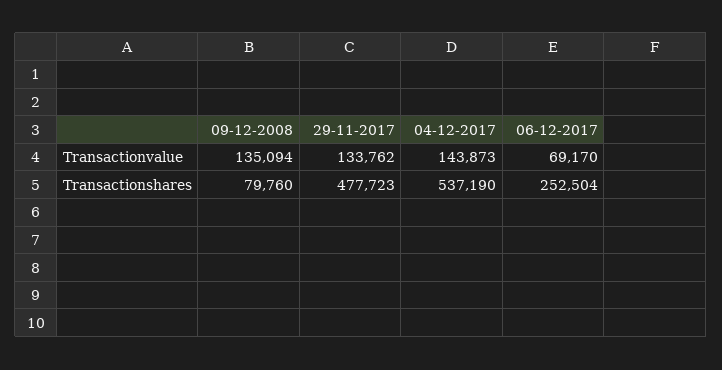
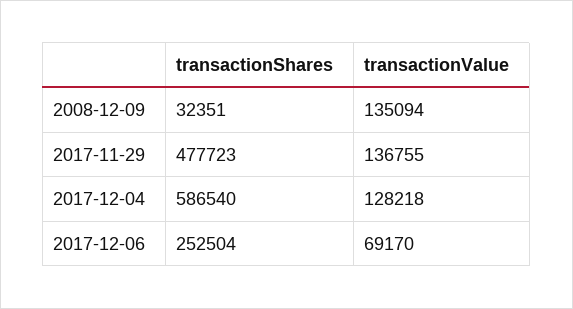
  {
    "09-12-2008": {
      "Transactionvalue": 135094,
-     "Transactionshares": 79760
+     "Transactionshares": 32351
    },
    "29-11-2017": {
-     "Transactionvalue": 133762,
+     "Transactionvalue": 136755,
      "Transactionshares": 477723
    },
    "04-12-2017": {
-     "Transactionvalue": 143873,
+     "Transactionvalue": 128218,
-     "Transactionshares": 537190
+     "Transactionshares": 586540
    },
    "06-12-2017": {
      "Transactionvalue": 69170,
      "Transactionshares": 252504
    }
  }

